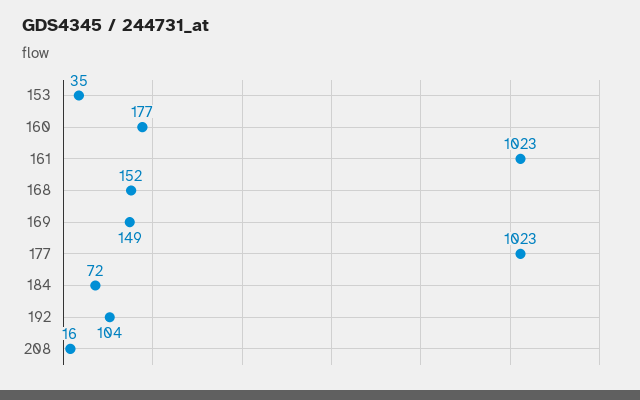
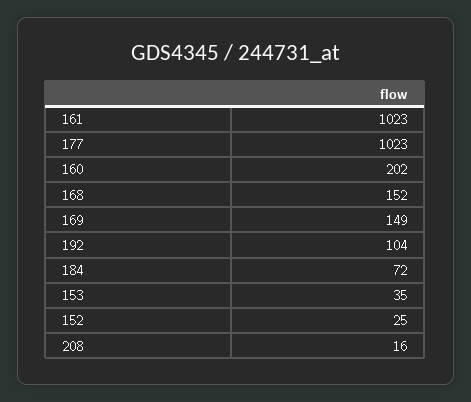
  {
    "153": 35,
-   "160": 177,
+   "160": 202,
    "161": 1023,
    "168": 152,
    "169": 149,
    "177": 1023,
    "184": 72,
    "192": 104,
-   "208": 16
+   "208": 16,
+   "152": 25
  }

